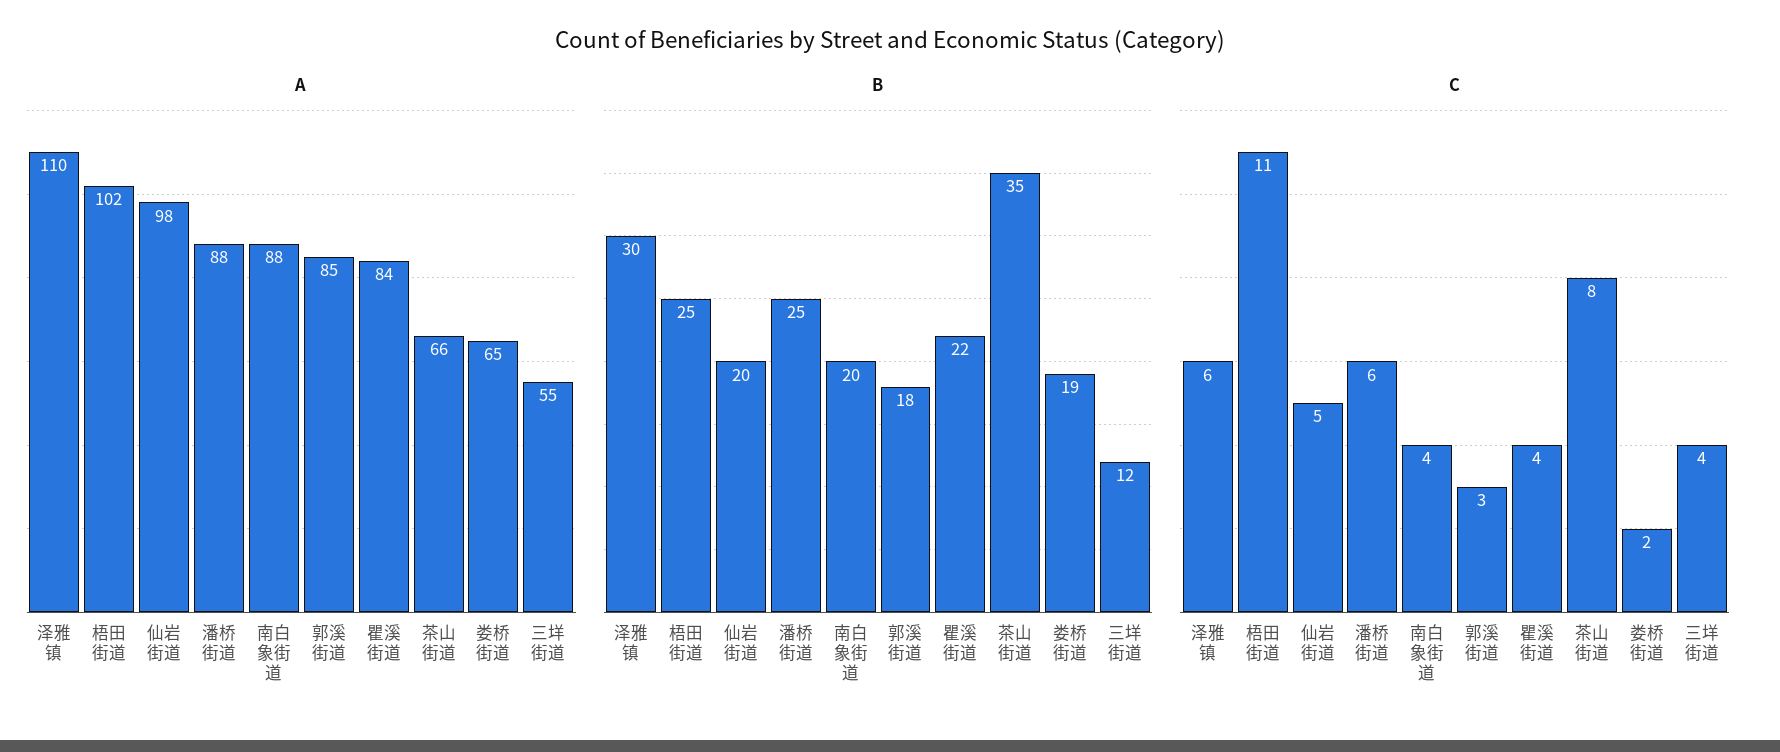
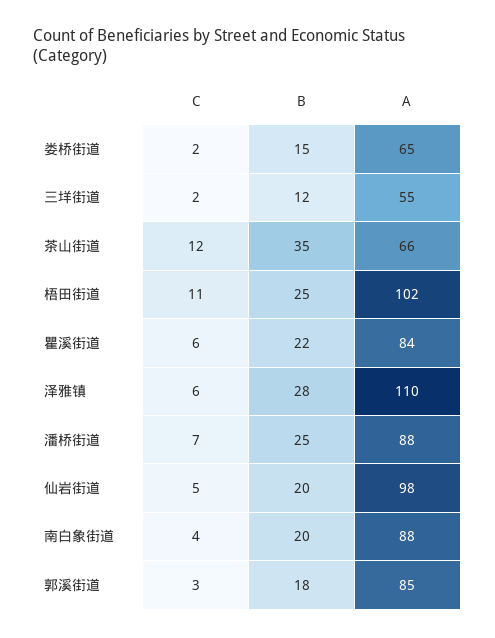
  {
    "A": {
      "泽雅镇": 110,
      "梧田街道": 102,
      "仙岩街道": 98,
      "潘桥街道": 88,
      "南白象街道": 88,
      "郭溪街道": 85,
      "瞿溪街道": 84,
      "茶山街道": 66,
      "娄桥街道": 65,
      "三垟街道": 55
    },
    "B": {
-     "泽雅镇": 30,
+     "泽雅镇": 28,
      "梧田街道": 25,
      "仙岩街道": 20,
      "潘桥街道": 25,
      "南白象街道": 20,
      "郭溪街道": 18,
      "瞿溪街道": 22,
      "茶山街道": 35,
-     "娄桥街道": 19,
+     "娄桥街道": 15,
      "三垟街道": 12
    },
    "C": {
      "泽雅镇": 6,
      "梧田街道": 11,
      "仙岩街道": 5,
-     "潘桥街道": 6,
+     "潘桥街道": 7,
      "南白象街道": 4,
      "郭溪街道": 3,
-     "瞿溪街道": 4,
+     "瞿溪街道": 6,
-     "茶山街道": 8,
+     "茶山街道": 12,
      "娄桥街道": 2,
-     "三垟街道": 4
+     "三垟街道": 2
    }
  }

